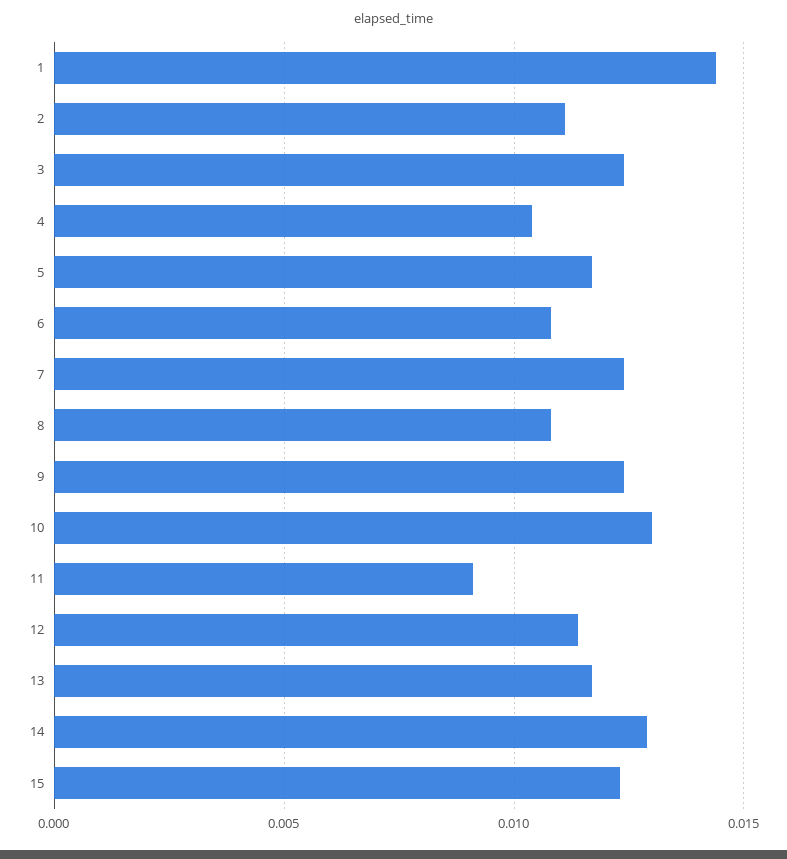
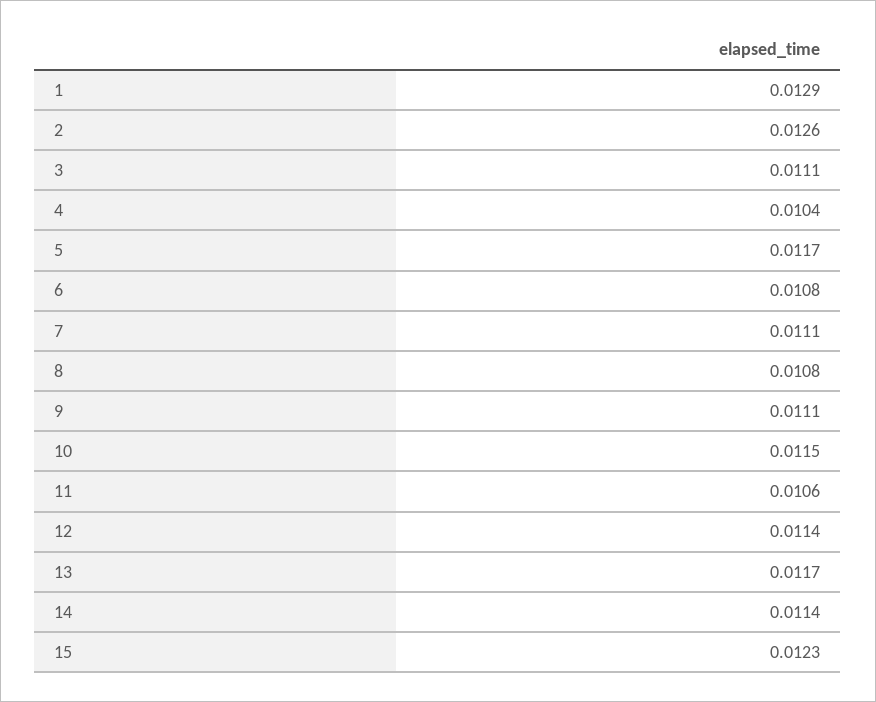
  {
-   "1": 0.0145,
+   "1": 0.0129,
-   "2": 0.011,
+   "2": 0.0126,
-   "3": 0.0125,
+   "3": 0.0111,
    "4": 0.0104,
    "5": 0.0117,
    "6": 0.0108,
-   "7": 0.0125,
+   "7": 0.0111,
    "8": 0.0108,
-   "9": 0.0125,
+   "9": 0.0111,
-   "10": 0.013,
+   "10": 0.0115,
-   "11": 0.009,
+   "11": 0.0106,
    "12": 0.0114,
    "13": 0.0117,
-   "14": 0.013,
+   "14": 0.0114,
    "15": 0.0123
  }

